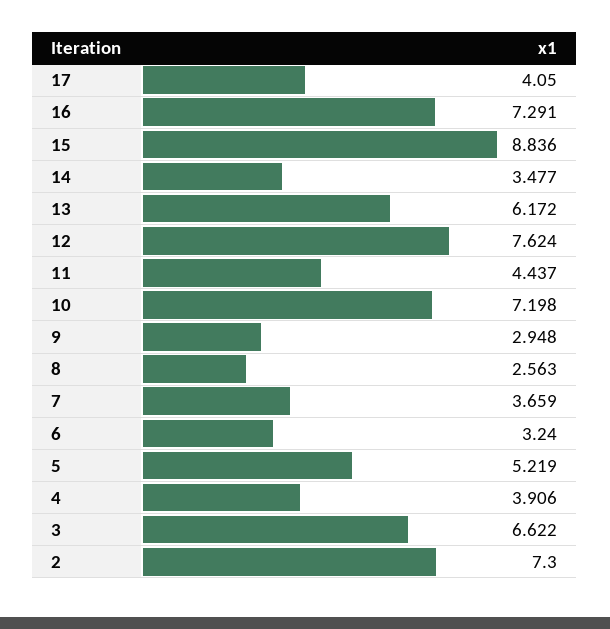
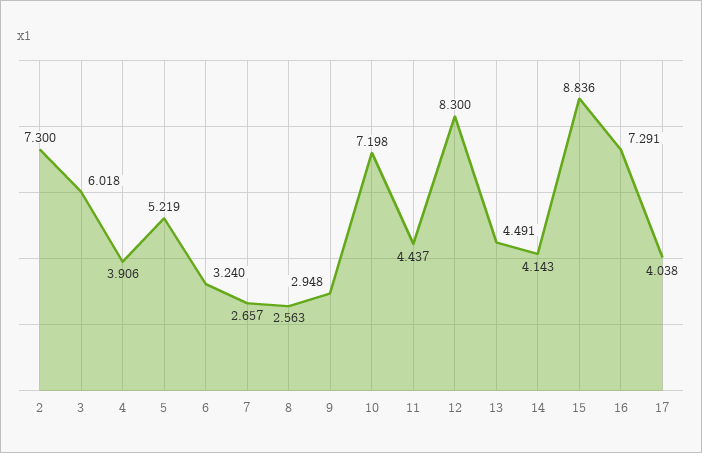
  {
-   "17": 4.05,
+   "17": 4.038,
    "16": 7.291,
    "15": 8.836,
-   "14": 3.477,
+   "14": 4.143,
-   "13": 6.172,
+   "13": 4.491,
-   "12": 7.624,
+   "12": 8.3,
    "11": 4.437,
    "10": 7.198,
    "9": 2.948,
    "8": 2.563,
-   "7": 3.659,
+   "7": 2.657,
    "6": 3.24,
    "5": 5.219,
    "4": 3.906,
-   "3": 6.622,
+   "3": 6.018,
    "2": 7.3
  }

